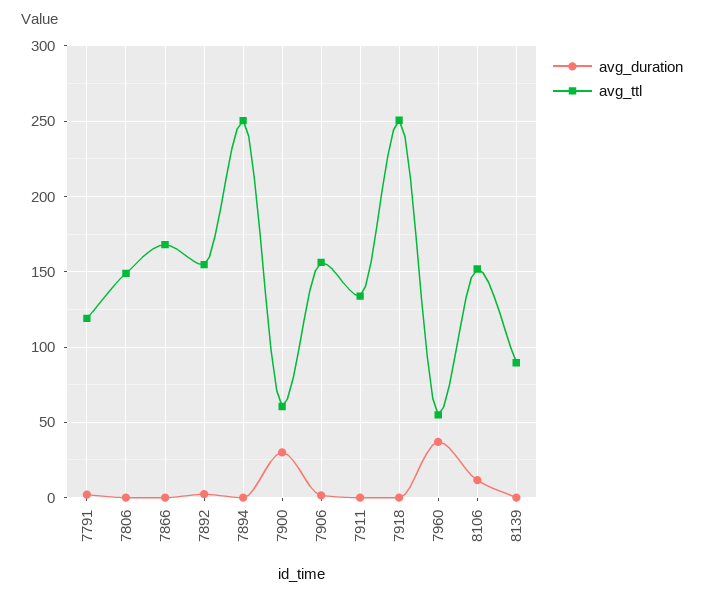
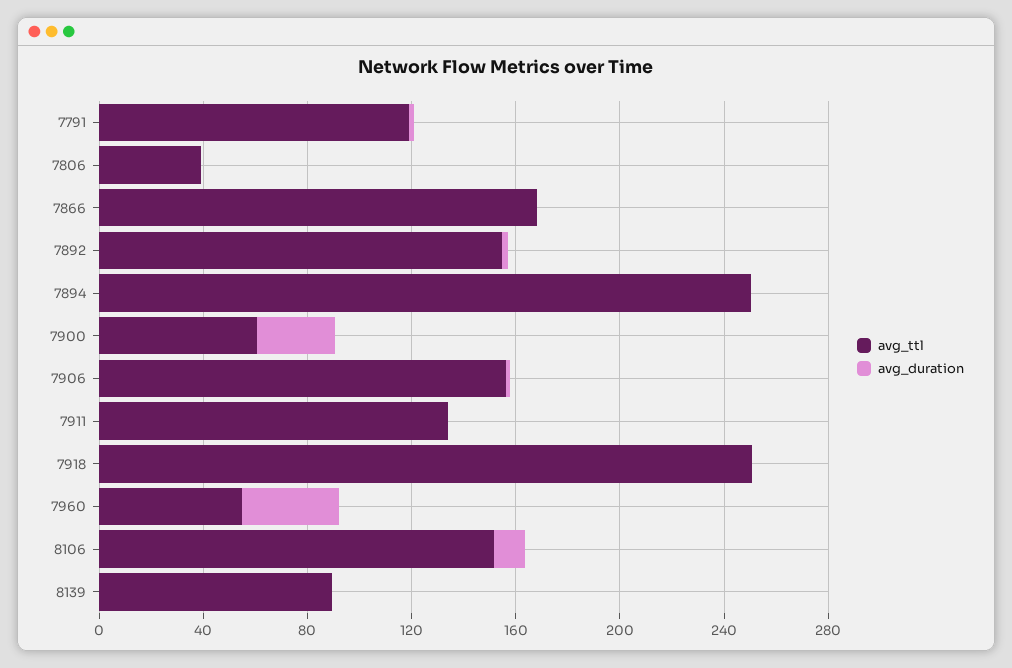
  {
    "avg_duration": {
      "7791": 0,
      "7806": 0,
      "7866": 0,
      "7892": 0,
      "7894": 0,
      "7900": 30,
      "7906": 0,
      "7911": 0,
      "7918": 0,
      "7960": 35,
      "8106": 10,
      "8139": 0
    },
    "avg_ttl": {
      "7791": 120,
-     "7806": 150,
+     "7806": 40,
      "7866": 170,
      "7892": 155,
      "7894": 250,
      "7900": 60,
      "7906": 155,
      "7911": 135,
      "7918": 250,
      "7960": 55,
      "8106": 150,
      "8139": 90
    }
  }

